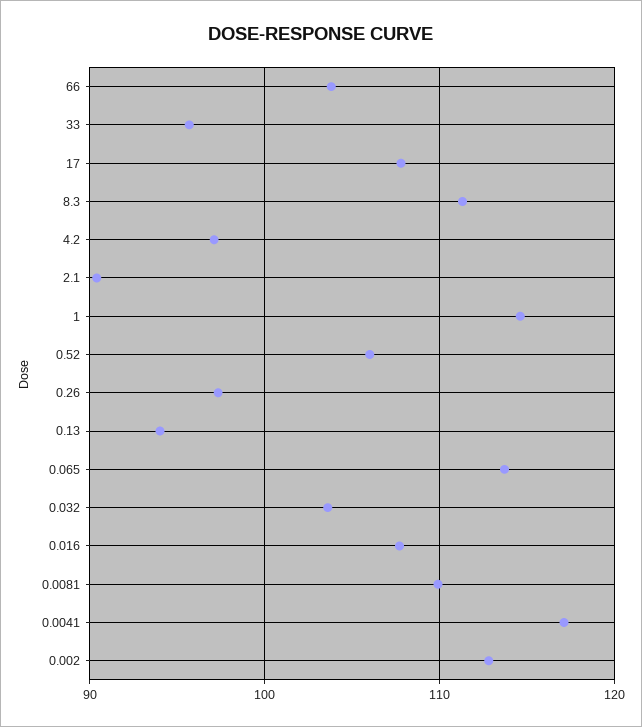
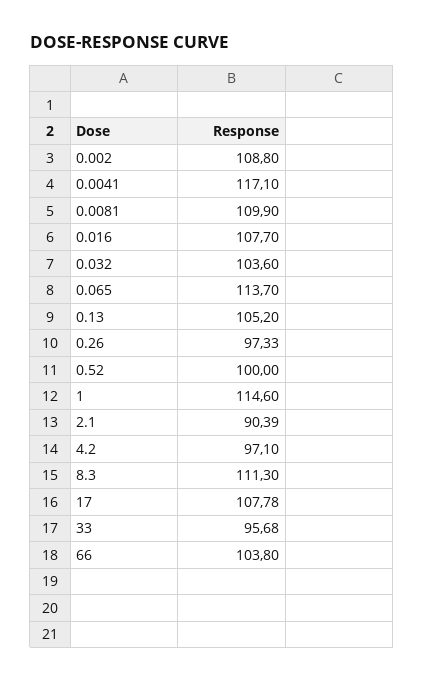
  {
    "66": 103.8,
    "33": 95.68,
    "17": 107.78,
    "8.3": 111.3,
    "4.2": 97.1,
    "2.1": 90.39,
    "1": 114.6,
-   "0.52": 106,
+   "0.52": 100,
    "0.26": 97.33,
-   "0.13": 94,
+   "0.13": 105.2,
    "0.065": 113.7,
    "0.032": 103.6,
    "0.016": 107.7,
    "0.0081": 109.9,
    "0.0041": 117.1,
-   "0.002": 113
+   "0.002": 108.8
  }

